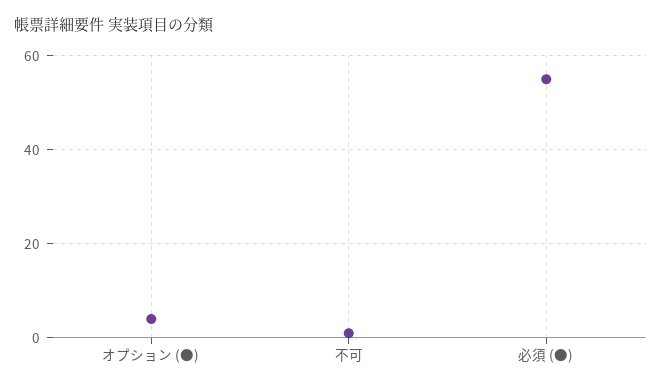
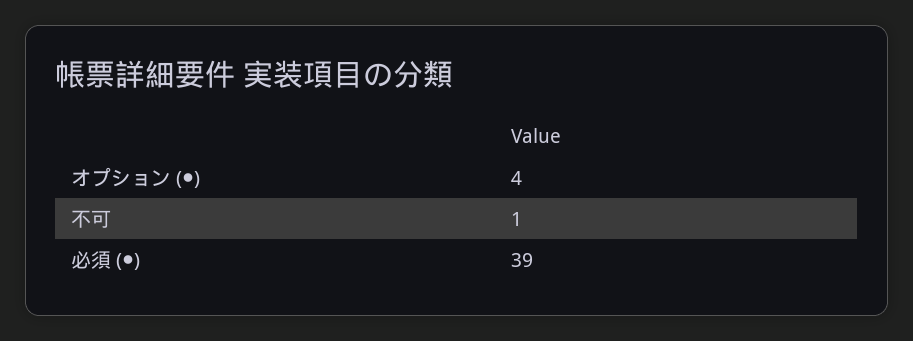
  {
    "オプション (●)": 4,
    "不可": 1,
-   "必須 (●)": 55
+   "必須 (●)": 39
  }

